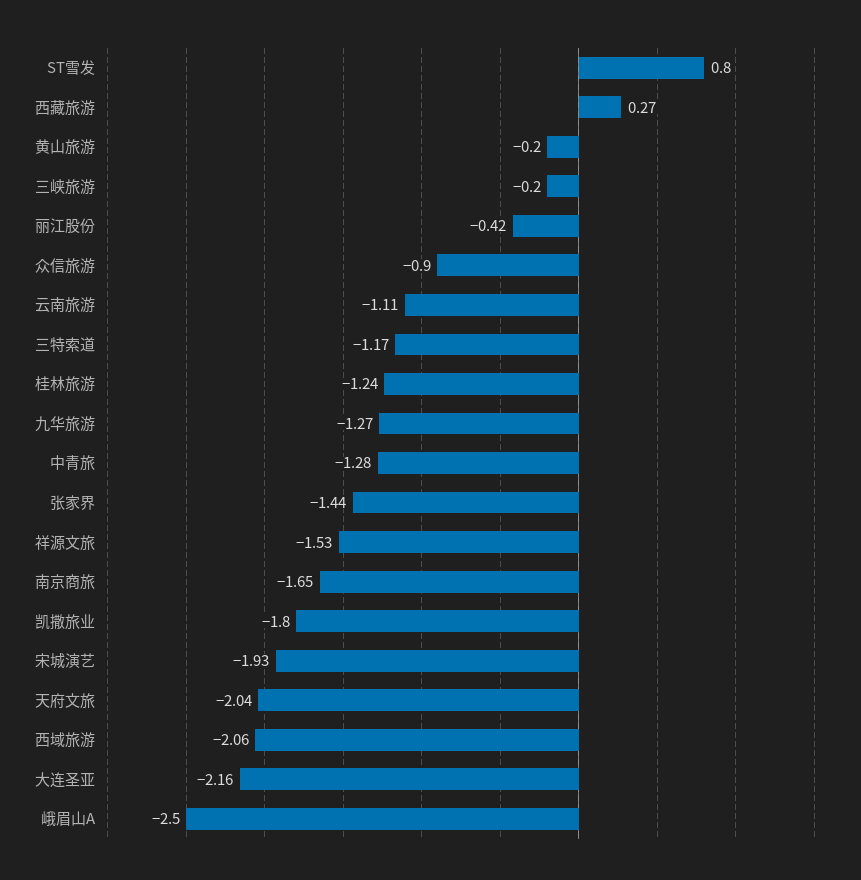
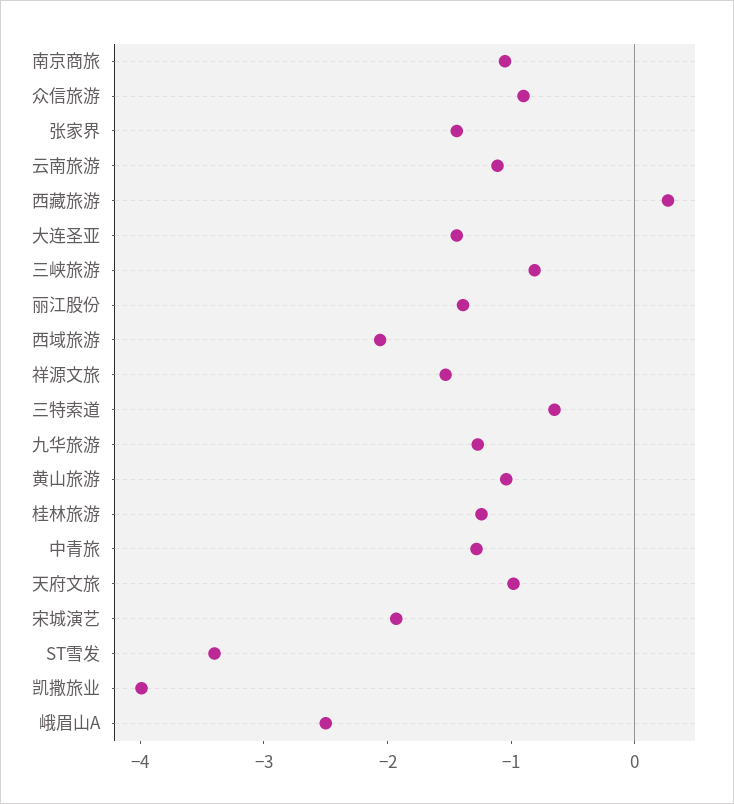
  {
-   "ST雪发": 0.8,
+   "ST雪发": -3.4,
    "西藏旅游": 0.27,
-   "黄山旅游": -0.2,
+   "黄山旅游": -1,
-   "三峡旅游": -0.2,
+   "三峡旅游": -0.8,
-   "丽江股份": -0.42,
+   "丽江股份": -1.4,
    "众信旅游": -0.9,
    "云南旅游": -1.11,
-   "三特索道": -1.17,
+   "三特索道": -0.6,
    "桂林旅游": -1.24,
    "九华旅游": -1.27,
    "中青旅": -1.28,
    "张家界": -1.44,
    "祥源文旅": -1.53,
-   "南京商旅": -1.65,
+   "南京商旅": -1,
-   "凯撒旅业": -1.8,
+   "凯撒旅业": -4,
    "宋城演艺": -1.93,
-   "天府文旅": -2.04,
+   "天府文旅": -1,
    "西域旅游": -2.06,
-   "大连圣亚": -2.16,
+   "大连圣亚": -1.4,
    "峨眉山A": -2.5
  }

